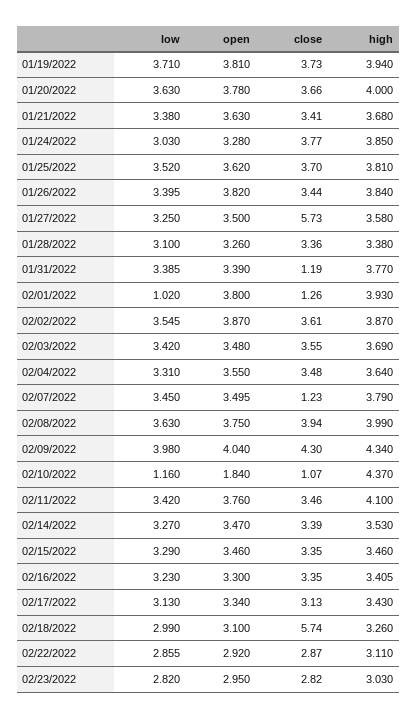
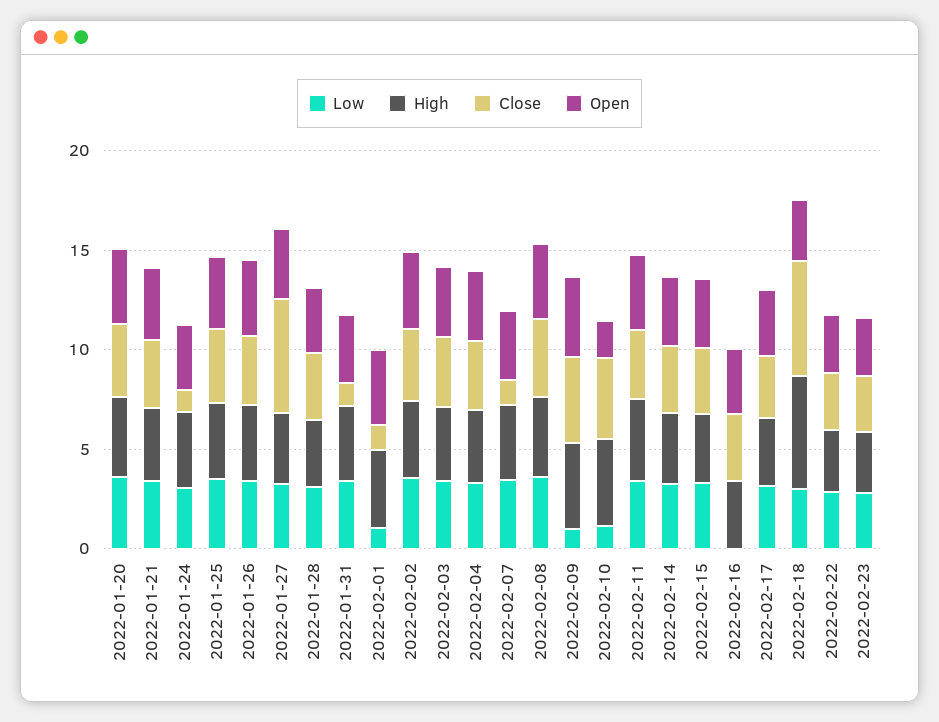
  {
    "low": {
-     "01/19/2022": 3.71,
      "01/20/2022": 3.63,
      "01/21/2022": 3.38,
      "01/24/2022": 3.03,
      "01/25/2022": 3.52,
      "01/26/2022": 3.395,
      "01/27/2022": 3.25,
      "01/28/2022": 3.1,
      "01/31/2022": 3.385,
      "02/01/2022": 1.02,
      "02/02/2022": 3.545,
      "02/03/2022": 3.42,
      "02/04/2022": 3.31,
      "02/07/2022": 3.45,
      "02/08/2022": 3.63,
-     "02/09/2022": 3.98,
+     "02/09/2022": 1,
      "02/10/2022": 1.16,
      "02/11/2022": 3.42,
      "02/14/2022": 3.27,
      "02/15/2022": 3.29,
-     "02/16/2022": 3.23,
+     "02/16/2022": 0,
      "02/17/2022": 3.13,
      "02/18/2022": 2.99,
      "02/22/2022": 2.855,
      "02/23/2022": 2.82
    },
    "open": {
-     "01/19/2022": 3.81,
      "01/20/2022": 3.78,
      "01/21/2022": 3.63,
      "01/24/2022": 3.28,
      "01/25/2022": 3.62,
      "01/26/2022": 3.82,
      "01/27/2022": 3.5,
      "01/28/2022": 3.26,
      "01/31/2022": 3.39,
      "02/01/2022": 3.8,
      "02/02/2022": 3.87,
      "02/03/2022": 3.48,
      "02/04/2022": 3.55,
      "02/07/2022": 3.495,
      "02/08/2022": 3.75,
      "02/09/2022": 4.04,
      "02/10/2022": 1.84,
      "02/11/2022": 3.76,
      "02/14/2022": 3.47,
      "02/15/2022": 3.46,
      "02/16/2022": 3.3,
      "02/17/2022": 3.34,
      "02/18/2022": 3.1,
      "02/22/2022": 2.92,
      "02/23/2022": 2.95
    },
    "close": {
-     "01/19/2022": 3.73,
      "01/20/2022": 3.66,
      "01/21/2022": 3.41,
-     "01/24/2022": 3.77,
+     "01/24/2022": 1,
      "01/25/2022": 3.7,
      "01/26/2022": 3.44,
      "01/27/2022": 5.73,
      "01/28/2022": 3.36,
      "01/31/2022": 1.19,
      "02/01/2022": 1.26,
      "02/02/2022": 3.61,
      "02/03/2022": 3.55,
      "02/04/2022": 3.48,
      "02/07/2022": 1.23,
      "02/08/2022": 3.94,
      "02/09/2022": 4.3,
-     "02/10/2022": 1.07,
+     "02/10/2022": 4,
      "02/11/2022": 3.46,
      "02/14/2022": 3.39,
      "02/15/2022": 3.35,
      "02/16/2022": 3.35,
      "02/17/2022": 3.13,
      "02/18/2022": 5.74,
      "02/22/2022": 2.87,
      "02/23/2022": 2.82
    },
    "high": {
-     "01/19/2022": 3.94,
      "01/20/2022": 4,
      "01/21/2022": 3.68,
      "01/24/2022": 3.85,
      "01/25/2022": 3.81,
      "01/26/2022": 3.84,
      "01/27/2022": 3.58,
      "01/28/2022": 3.38,
      "01/31/2022": 3.77,
      "02/01/2022": 3.93,
      "02/02/2022": 3.87,
      "02/03/2022": 3.69,
      "02/04/2022": 3.64,
      "02/07/2022": 3.79,
      "02/08/2022": 3.99,
      "02/09/2022": 4.34,
      "02/10/2022": 4.37,
      "02/11/2022": 4.1,
      "02/14/2022": 3.53,
      "02/15/2022": 3.46,
      "02/16/2022": 3.405,
      "02/17/2022": 3.43,
-     "02/18/2022": 3.26,
+     "02/18/2022": 6,
      "02/22/2022": 3.11,
      "02/23/2022": 3.03
    }
  }

